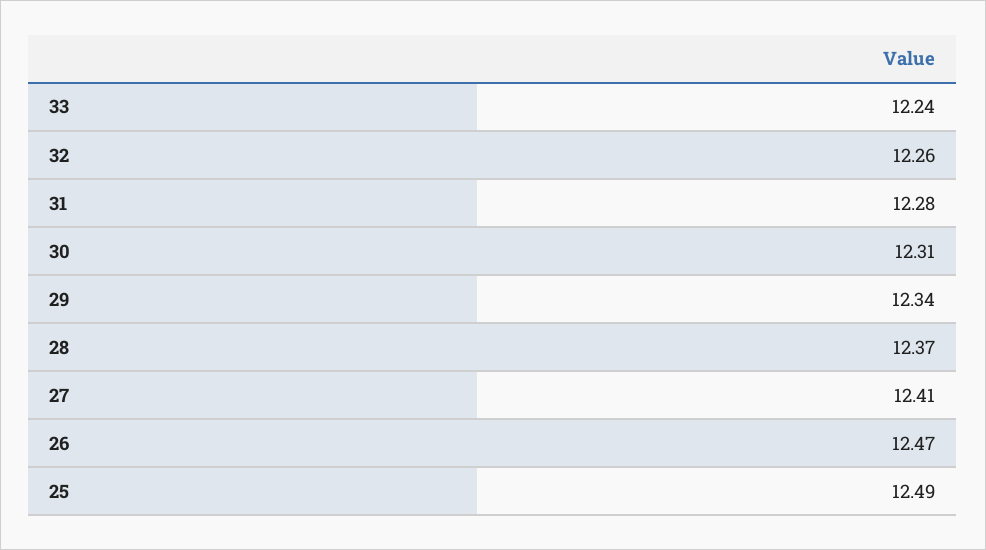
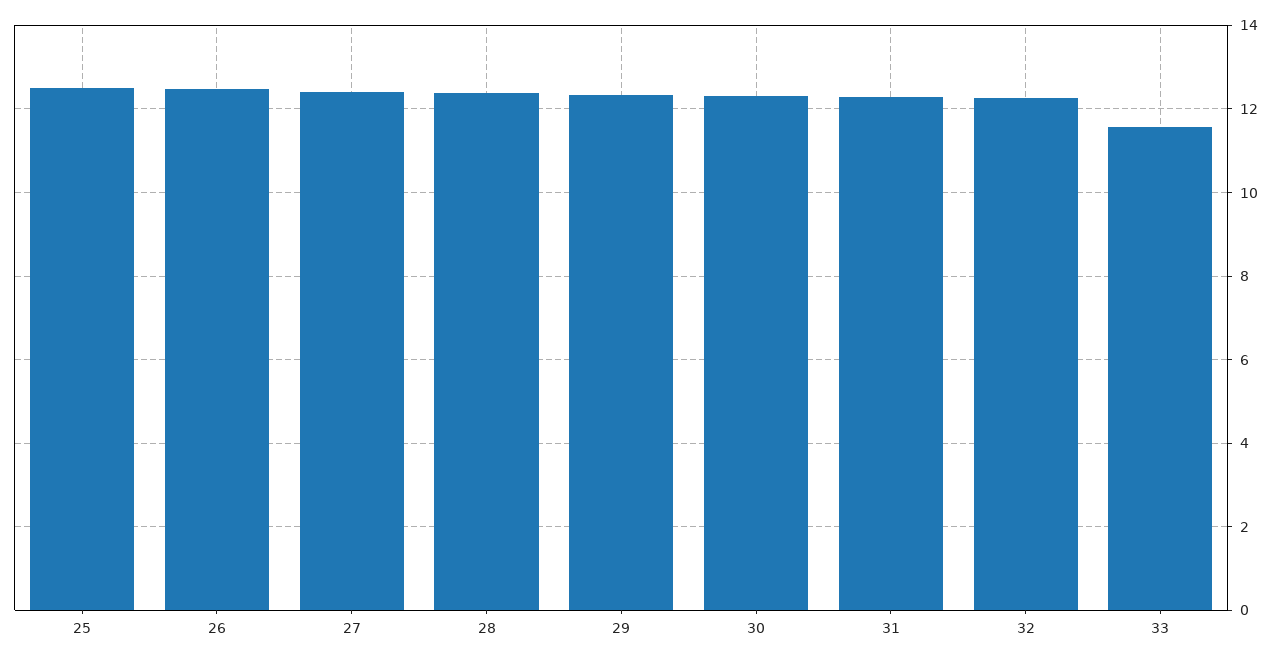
  {
-   "33": 12.24,
+   "33": 11.6,
    "32": 12.26,
    "31": 12.28,
    "30": 12.31,
    "29": 12.34,
    "28": 12.37,
    "27": 12.41,
    "26": 12.47,
    "25": 12.49
  }

